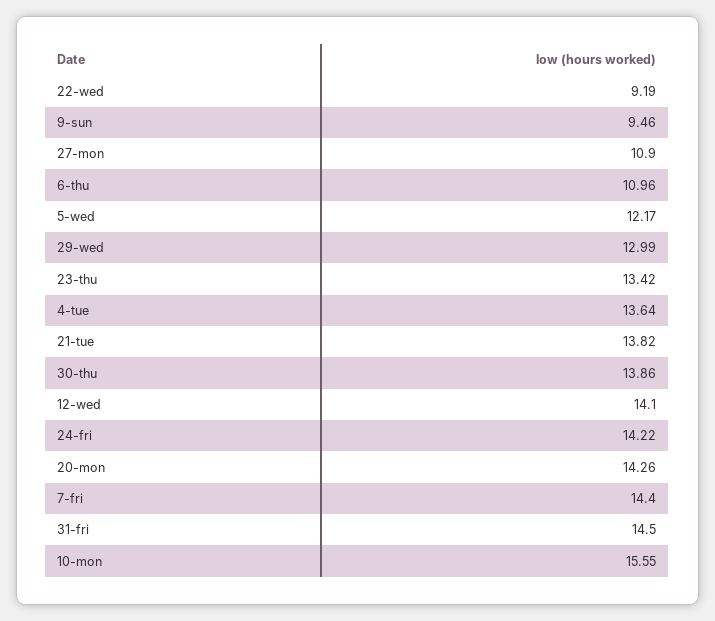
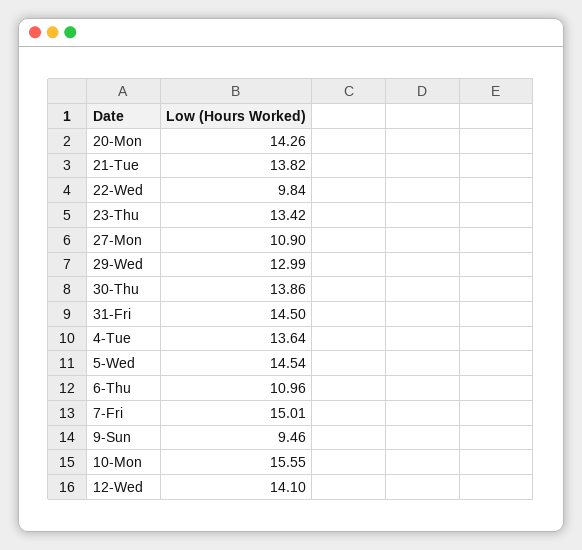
  {
-   "22-wed": 9.19,
+   "22-wed": 9.84,
    "9-sun": 9.46,
    "27-mon": 10.9,
    "6-thu": 10.96,
-   "5-wed": 12.17,
+   "5-wed": 14.54,
    "29-wed": 12.99,
    "23-thu": 13.42,
    "4-tue": 13.64,
    "21-tue": 13.82,
    "30-thu": 13.86,
    "12-wed": 14.1,
-   "24-fri": 14.22,
    "20-mon": 14.26,
-   "7-fri": 14.4,
+   "7-fri": 15.01,
    "31-fri": 14.5,
    "10-mon": 15.55
  }

